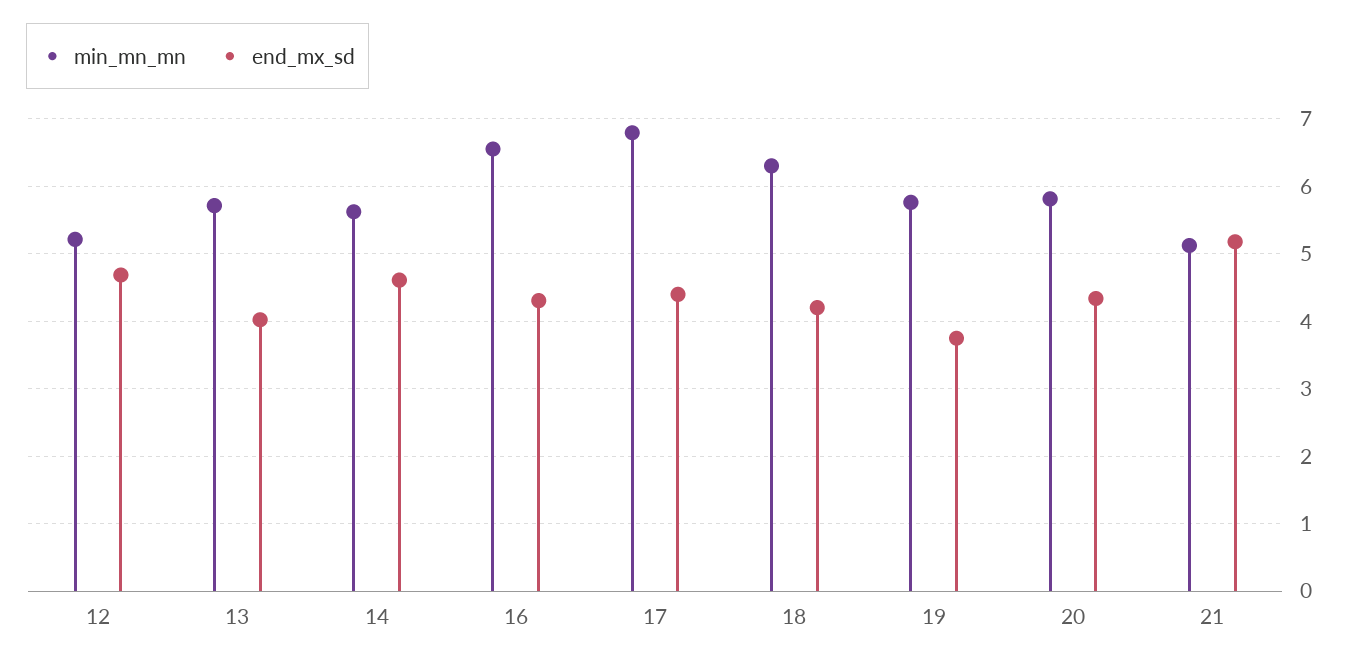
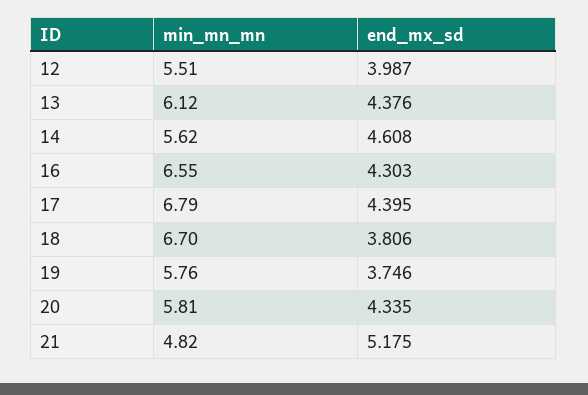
  {
    "min_mn_mn": {
-     "12": 5.2,
+     "12": 5.51,
-     "13": 5.7,
+     "13": 6.12,
      "14": 5.62,
      "16": 6.55,
      "17": 6.79,
-     "18": 6.3,
+     "18": 6.7,
      "19": 5.76,
      "20": 5.81,
-     "21": 5.1
+     "21": 4.82
    },
    "end_mx_sd": {
-     "12": 4.7,
+     "12": 3.987,
-     "13": 4,
+     "13": 4.376,
      "14": 4.608,
      "16": 4.303,
      "17": 4.395,
-     "18": 4.2,
+     "18": 3.806,
      "19": 3.746,
      "20": 4.335,
      "21": 5.175
    }
  }

